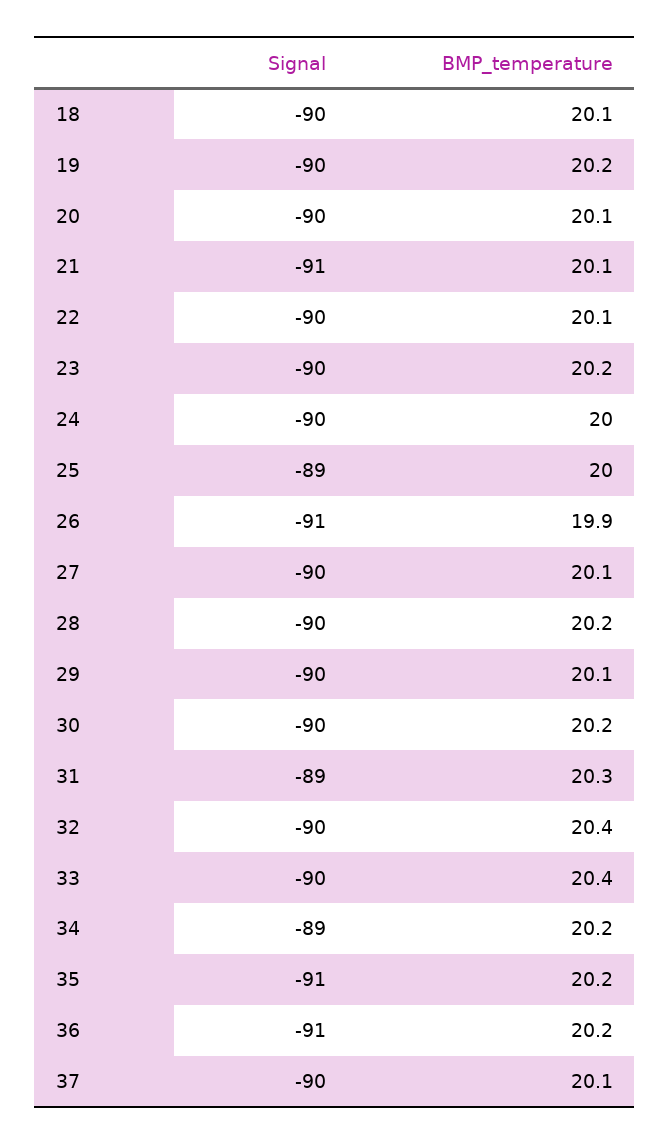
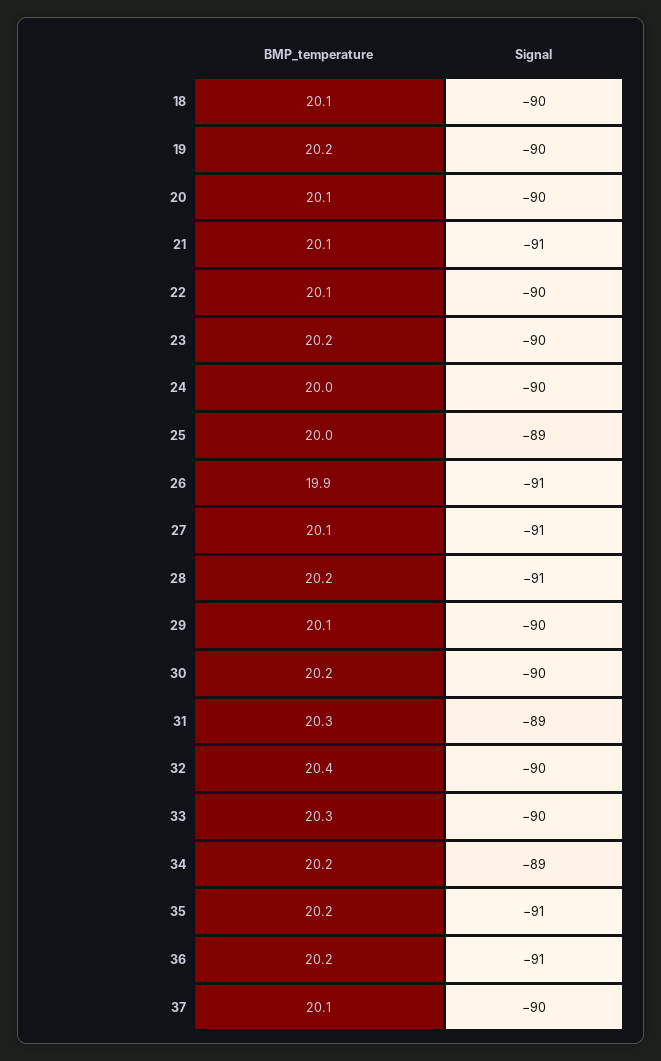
  {
    "Signal": {
      "18": -90,
      "19": -90,
      "20": -90,
      "21": -91,
      "22": -90,
      "23": -90,
      "24": -90,
      "25": -89,
      "26": -91,
-     "27": -90,
+     "27": -91,
-     "28": -90,
+     "28": -91,
      "29": -90,
      "30": -90,
      "31": -89,
      "32": -90,
      "33": -90,
      "34": -89,
      "35": -91,
      "36": -91,
      "37": -90
    },
    "BMP_temperature": {
      "18": 20.1,
      "19": 20.2,
      "20": 20.1,
      "21": 20.1,
      "22": 20.1,
      "23": 20.2,
      "24": 20,
      "25": 20,
      "26": 19.9,
      "27": 20.1,
      "28": 20.2,
      "29": 20.1,
      "30": 20.2,
      "31": 20.3,
      "32": 20.4,
-     "33": 20.4,
+     "33": 20.3,
      "34": 20.2,
      "35": 20.2,
      "36": 20.2,
      "37": 20.1
    }
  }

